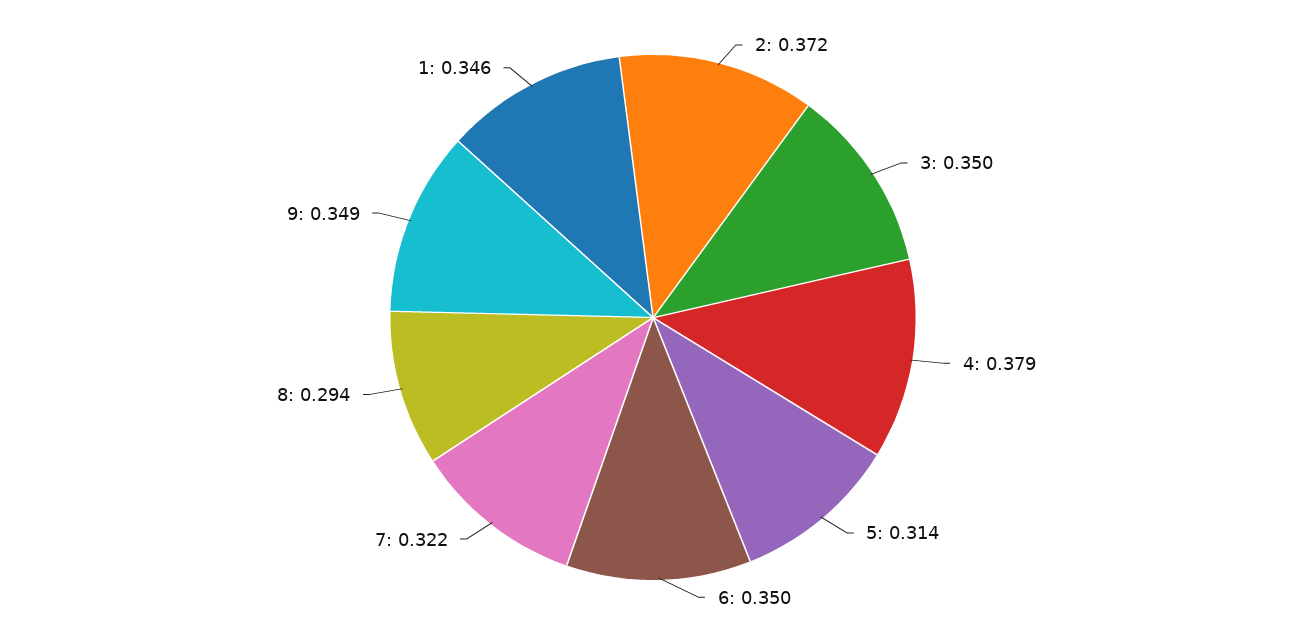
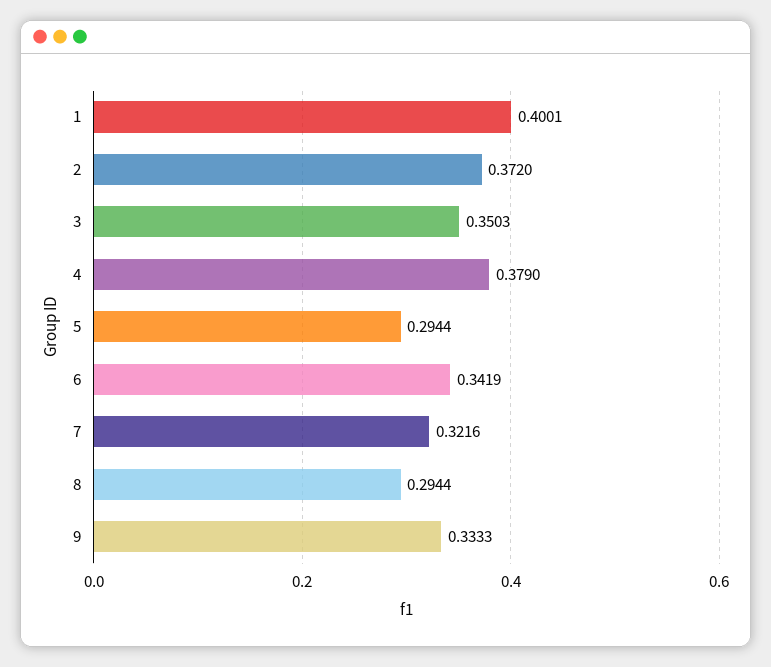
  {
    "2": 0.372,
    "3": 0.3503,
    "4": 0.379,
-   "5": 0.314,
+   "5": 0.2944,
-   "6": 0.35,
+   "6": 0.3419,
    "7": 0.3216,
    "8": 0.2944,
-   "9": 0.349,
+   "9": 0.3333,
-   "1": 0.346
+   "1": 0.4001
  }

